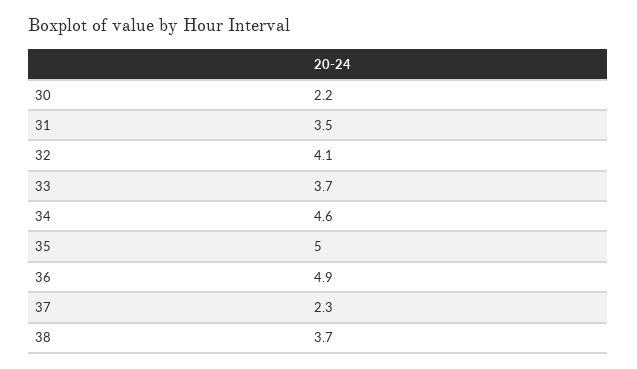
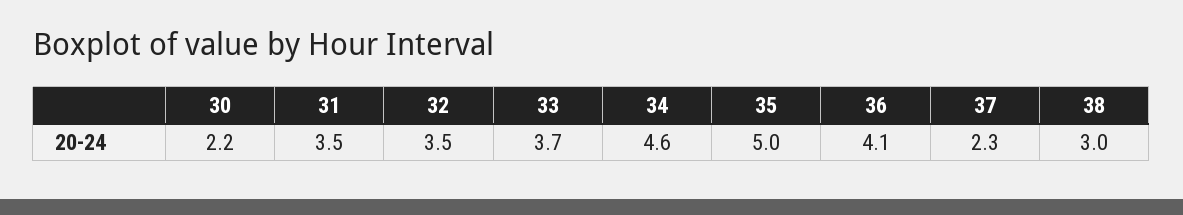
  {
    "30": 2.2,
    "31": 3.5,
-   "32": 4.1,
+   "32": 3.5,
    "33": 3.7,
    "34": 4.6,
    "35": 5,
-   "36": 4.9,
+   "36": 4.1,
    "37": 2.3,
-   "38": 3.7
+   "38": 3
  }

